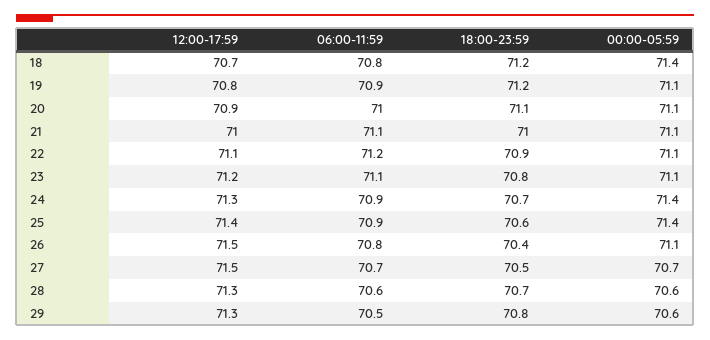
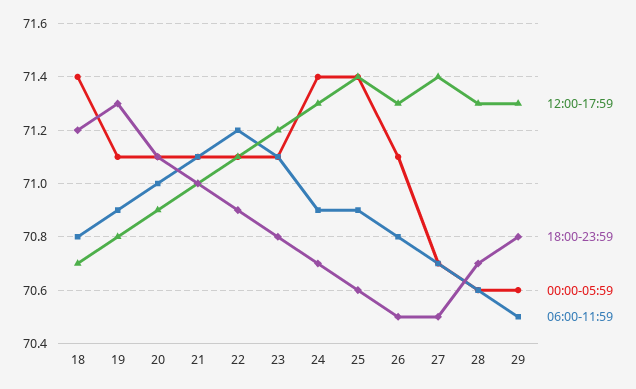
  {
    "12:00-17:59": {
      "18": 70.7,
      "19": 70.8,
      "20": 70.9,
      "21": 71,
      "22": 71.1,
      "23": 71.2,
      "24": 71.3,
      "25": 71.4,
-     "26": 71.5,
+     "26": 71.3,
-     "27": 71.5,
+     "27": 71.4,
      "28": 71.3,
      "29": 71.3
    },
    "06:00-11:59": {
      "18": 70.8,
      "19": 70.9,
      "20": 71,
      "21": 71.1,
      "22": 71.2,
      "23": 71.1,
      "24": 70.9,
      "25": 70.9,
      "26": 70.8,
      "27": 70.7,
      "28": 70.6,
      "29": 70.5
    },
    "18:00-23:59": {
      "18": 71.2,
-     "19": 71.2,
+     "19": 71.3,
      "20": 71.1,
      "21": 71,
      "22": 70.9,
      "23": 70.8,
      "24": 70.7,
      "25": 70.6,
-     "26": 70.4,
+     "26": 70.5,
      "27": 70.5,
      "28": 70.7,
      "29": 70.8
    },
    "00:00-05:59": {
      "18": 71.4,
      "19": 71.1,
      "20": 71.1,
      "21": 71.1,
      "22": 71.1,
      "23": 71.1,
      "24": 71.4,
      "25": 71.4,
      "26": 71.1,
      "27": 70.7,
      "28": 70.6,
      "29": 70.6
    }
  }

